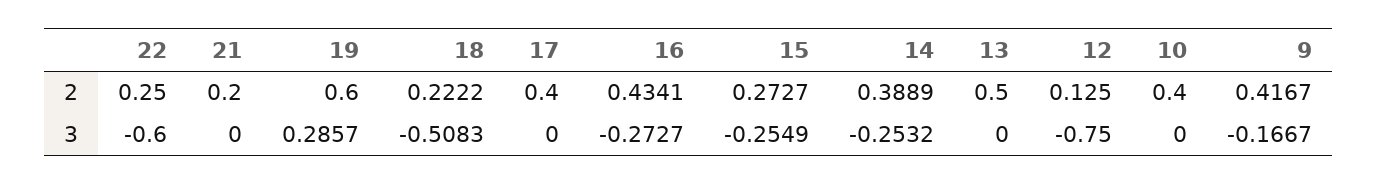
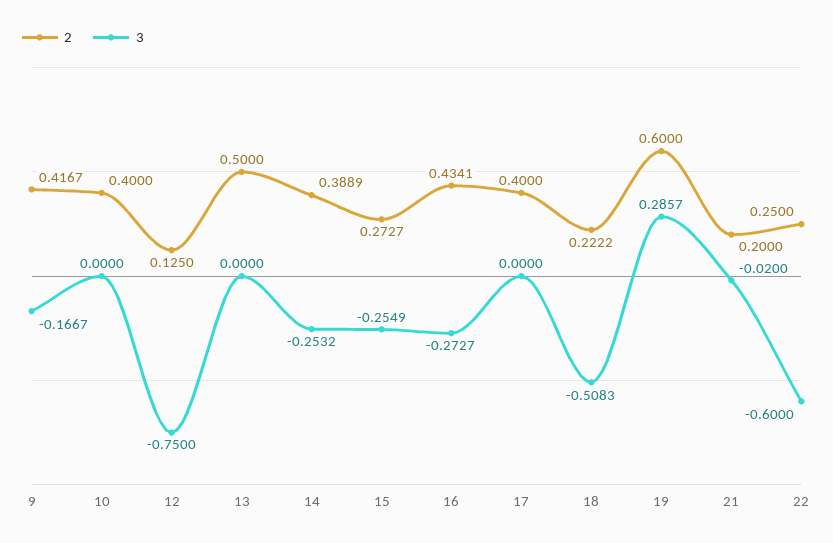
  {
    "2": {
      "22": 0.25,
      "21": 0.2,
      "19": 0.6,
      "18": 0.2222,
      "17": 0.4,
      "16": 0.4341,
      "15": 0.2727,
      "14": 0.3889,
      "13": 0.5,
      "12": 0.125,
      "10": 0.4,
      "9": 0.4167
    },
    "3": {
      "22": -0.6,
-     "21": 0,
+     "21": -0.02,
      "19": 0.2857,
      "18": -0.5083,
      "17": 0,
      "16": -0.2727,
      "15": -0.2549,
      "14": -0.2532,
      "13": 0,
      "12": -0.75,
      "10": 0,
      "9": -0.1667
    }
  }

